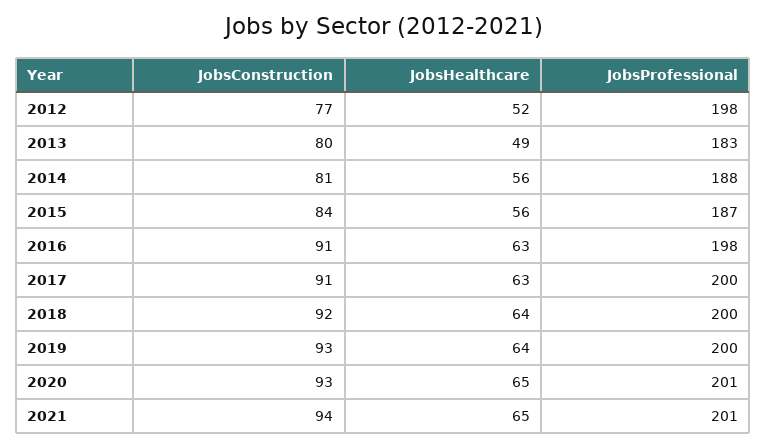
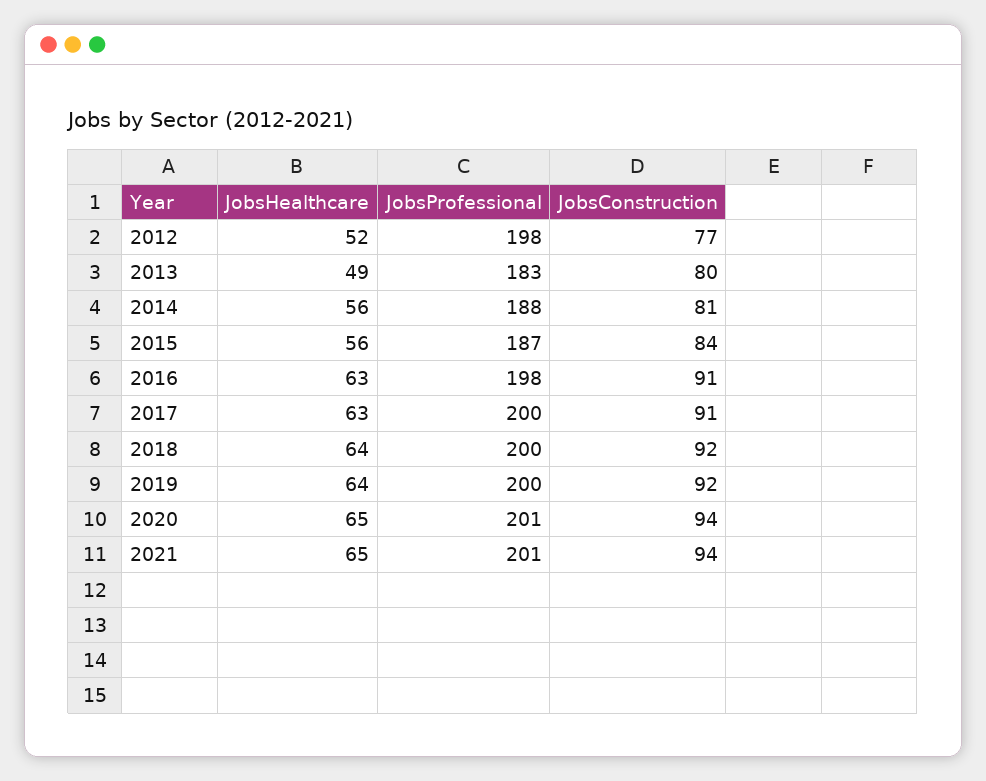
  {
    "JobsConstruction": {
      "2012": 77,
      "2013": 80,
      "2014": 81,
      "2015": 84,
      "2016": 91,
      "2017": 91,
      "2018": 92,
-     "2019": 93,
+     "2019": 92,
-     "2020": 93,
+     "2020": 94,
      "2021": 94
    },
    "JobsHealthcare": {
      "2012": 52,
      "2013": 49,
      "2014": 56,
      "2015": 56,
      "2016": 63,
      "2017": 63,
      "2018": 64,
      "2019": 64,
      "2020": 65,
      "2021": 65
    },
    "JobsProfessional": {
      "2012": 198,
      "2013": 183,
      "2014": 188,
      "2015": 187,
      "2016": 198,
      "2017": 200,
      "2018": 200,
      "2019": 200,
      "2020": 201,
      "2021": 201
    }
  }

